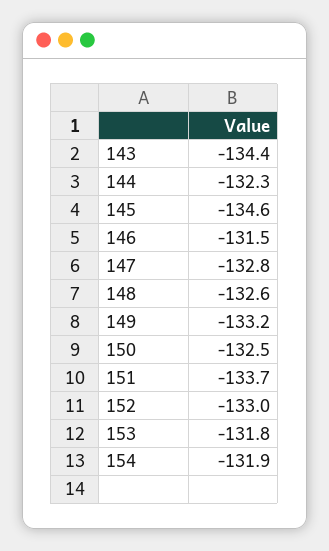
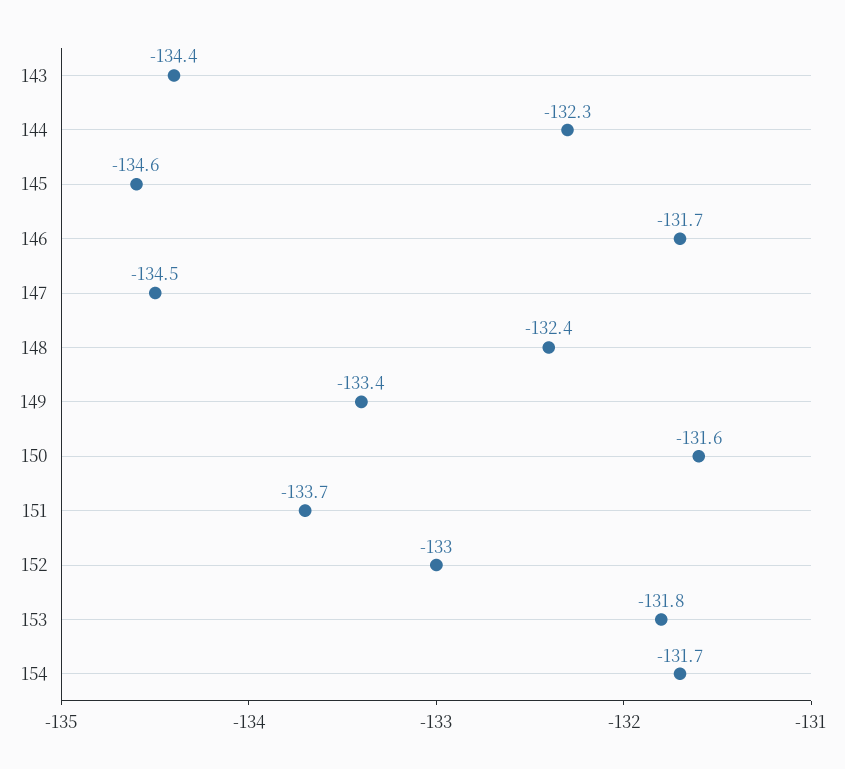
  {
    "143": -134.4,
    "144": -132.3,
    "145": -134.6,
-   "146": -131.5,
+   "146": -131.7,
-   "147": -132.8,
+   "147": -134.5,
-   "148": -132.6,
+   "148": -132.4,
-   "149": -133.2,
+   "149": -133.4,
-   "150": -132.5,
+   "150": -131.6,
    "151": -133.7,
    "152": -133,
    "153": -131.8,
-   "154": -131.9
+   "154": -131.7
  }

